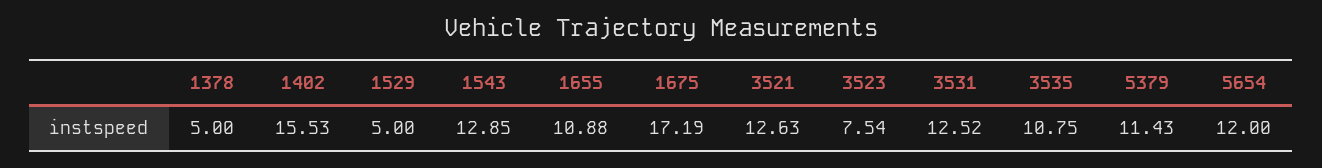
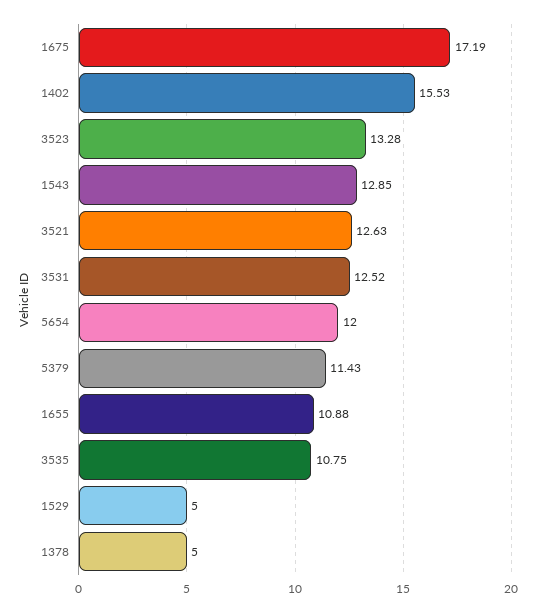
  {
    "1378": 5,
    "1402": 15.53,
    "1529": 5,
    "1543": 12.85,
    "1655": 10.88,
    "1675": 17.19,
    "3521": 12.63,
-   "3523": 7.54,
+   "3523": 13.28,
    "3531": 12.52,
    "3535": 10.75,
    "5379": 11.43,
    "5654": 12
  }

